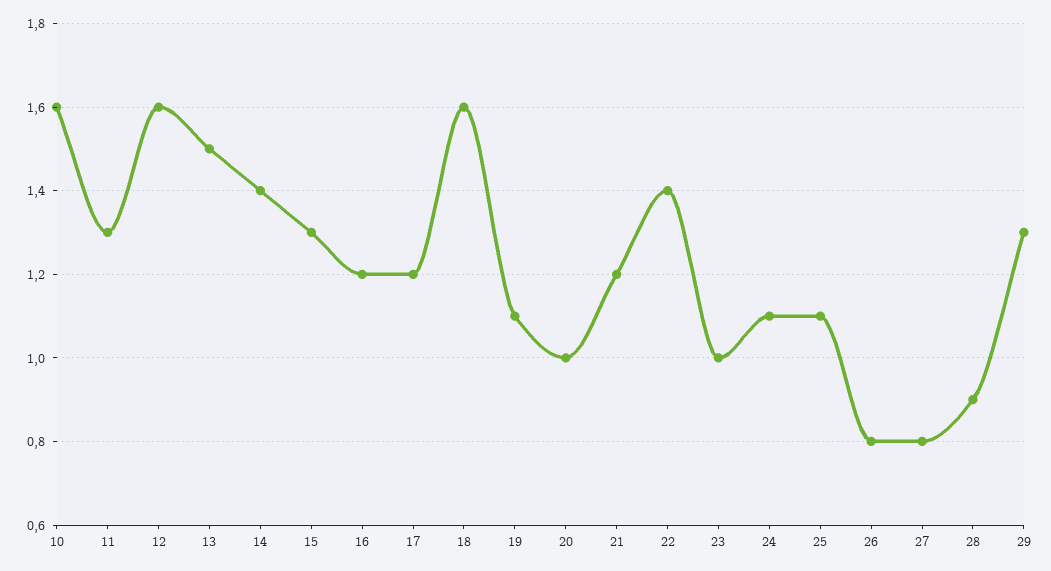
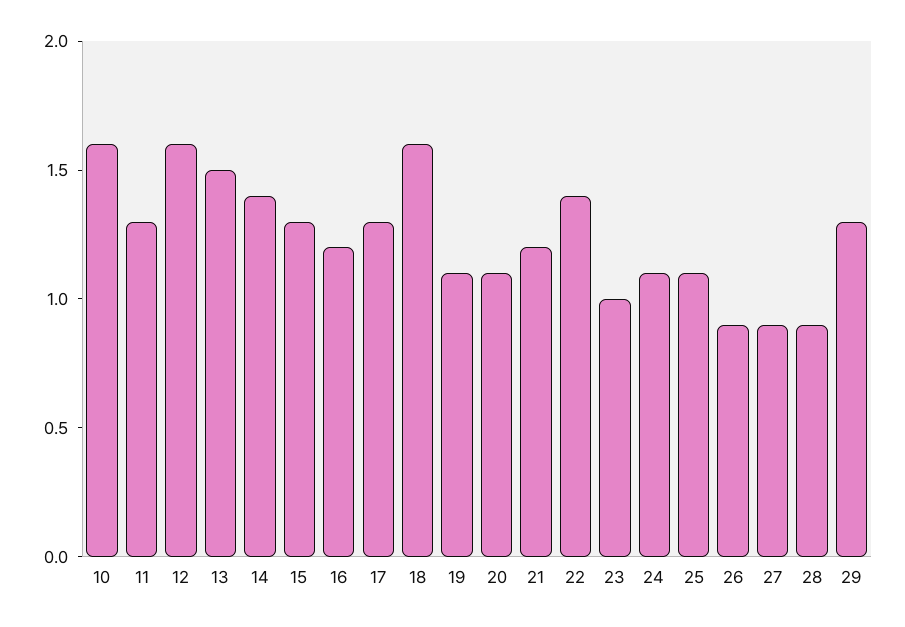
  {
    "10": 1.6,
    "11": 1.3,
    "12": 1.6,
    "13": 1.5,
    "14": 1.4,
    "15": 1.3,
    "16": 1.2,
-   "17": 1.2,
+   "17": 1.3,
    "18": 1.6,
    "19": 1.1,
-   "20": 1,
+   "20": 1.1,
    "21": 1.2,
    "22": 1.4,
    "23": 1,
    "24": 1.1,
    "25": 1.1,
-   "26": 0.8,
+   "26": 0.9,
-   "27": 0.8,
+   "27": 0.9,
    "28": 0.9,
    "29": 1.3
  }

